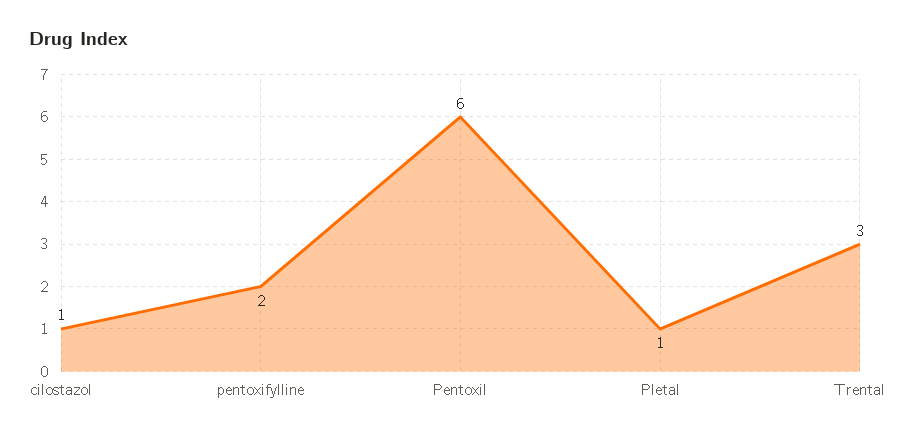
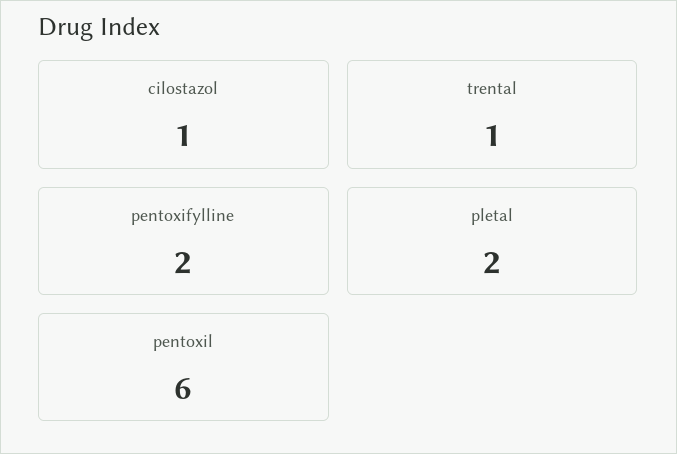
  {
    "cilostazol": 1,
    "pentoxifylline": 2,
    "Pentoxil": 6,
-   "Pletal": 1,
+   "Pletal": 2,
-   "Trental": 3
+   "Trental": 1
  }

